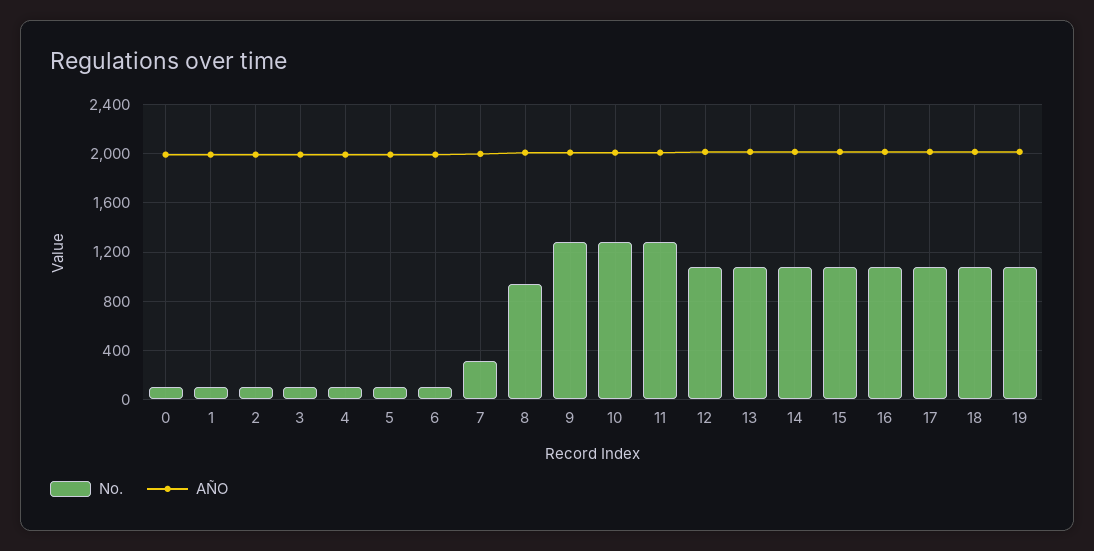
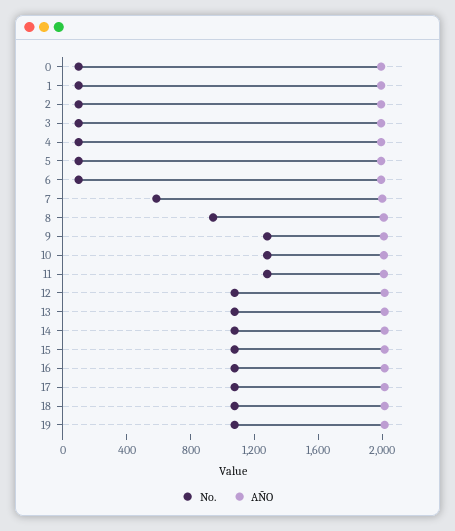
  {
    "No.": {
      "0": 100,
      "1": 100,
      "2": 100,
      "3": 100,
      "4": 100,
      "5": 100,
      "6": 100,
-     "7": 300,
+     "7": 600,
      "8": 950,
      "9": 1300,
      "10": 1300,
      "11": 1300,
      "12": 1100,
      "13": 1100,
      "14": 1100,
      "15": 1100,
      "16": 1100,
      "17": 1100,
      "18": 1100,
      "19": 1100
    },
    "AÑO": {
      "0": 2000,
      "1": 2000,
      "2": 2000,
      "3": 2000,
      "4": 2000,
      "5": 2000,
      "6": 2000,
      "7": 2000,
      "8": 2000,
      "9": 2000,
      "10": 2000,
      "11": 2000,
      "12": 2000,
      "13": 2000,
      "14": 2000,
      "15": 2000,
      "16": 2000,
      "17": 2000,
      "18": 2000,
      "19": 2000
    }
  }

